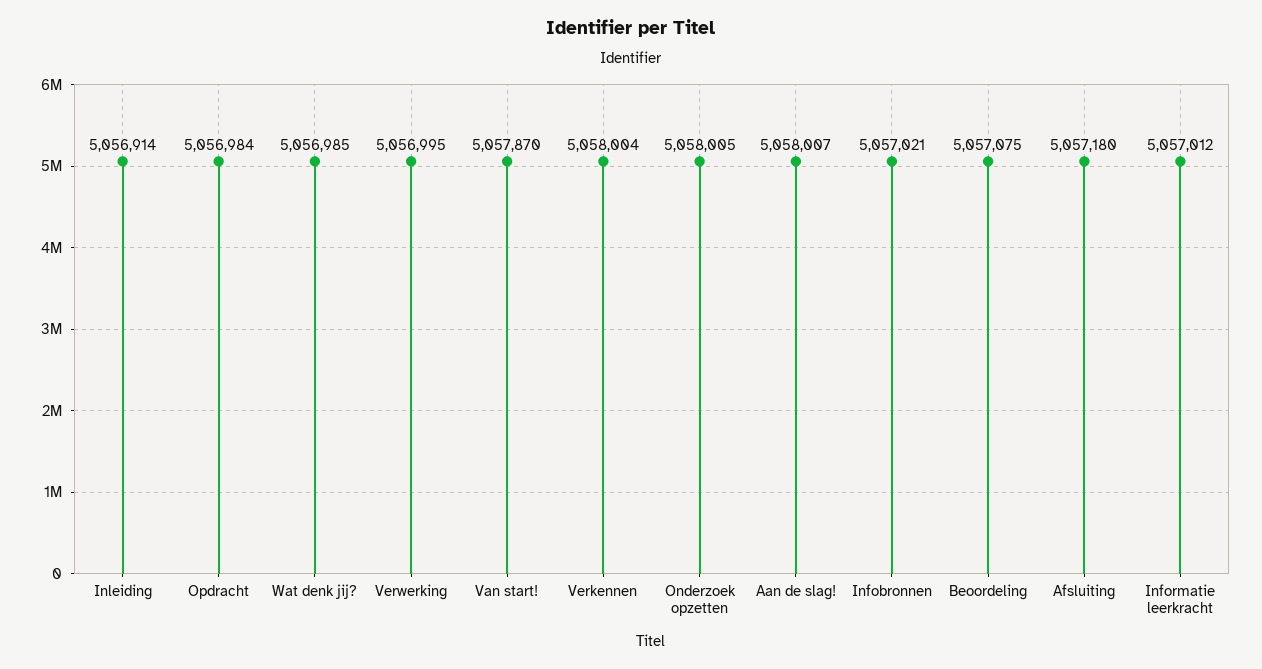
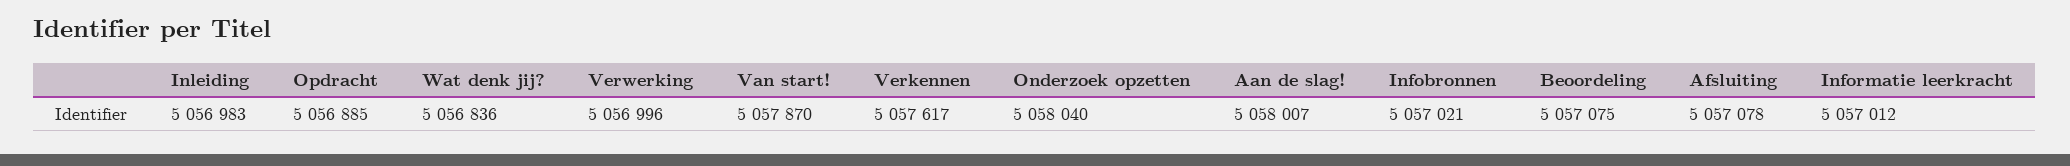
  {
-   "Inleiding": 5056914,
+   "Inleiding": 5056983,
-   "Opdracht": 5056984,
+   "Opdracht": 5056885,
-   "Wat denk jij?": 5056985,
+   "Wat denk jij?": 5056836,
-   "Verwerking": 5056995,
+   "Verwerking": 5056996,
    "Van start!": 5057870,
-   "Verkennen": 5058004,
+   "Verkennen": 5057617,
-   "Onderzoek opzetten": 5058005,
+   "Onderzoek opzetten": 5058040,
    "Aan de slag!": 5058007,
    "Infobronnen": 5057021,
    "Beoordeling": 5057075,
-   "Afsluiting": 5057180,
+   "Afsluiting": 5057078,
    "Informatie leerkracht": 5057012
  }

